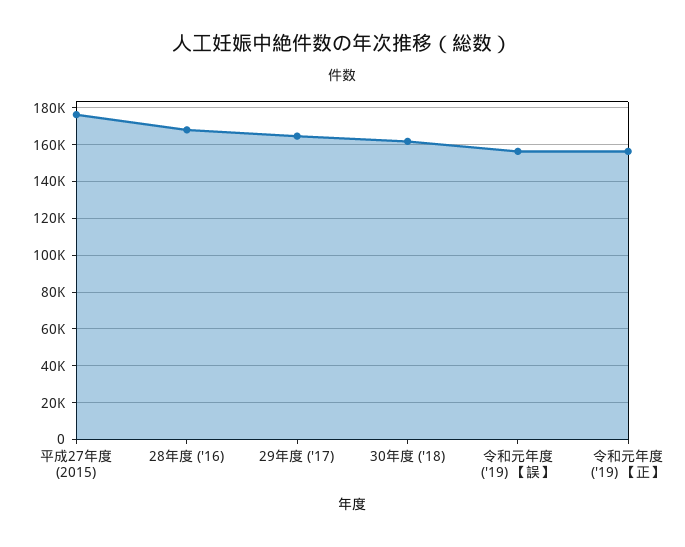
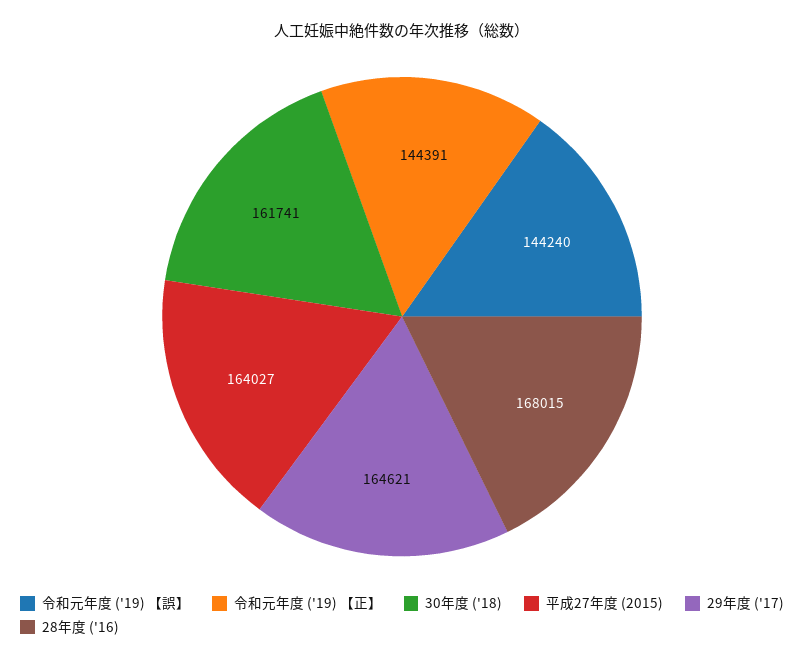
  {
-   "平成27年度 (2015)": 175000,
+   "平成27年度 (2015)": 164027,
    "28年度 ('16)": 168015,
    "29年度 ('17)": 164621,
    "30年度 ('18)": 161741,
-   "令和元年度 ('19) 【誤】": 155000,
+   "令和元年度 ('19) 【誤】": 144240,
-   "令和元年度 ('19) 【正】": 155000
+   "令和元年度 ('19) 【正】": 144391
  }

